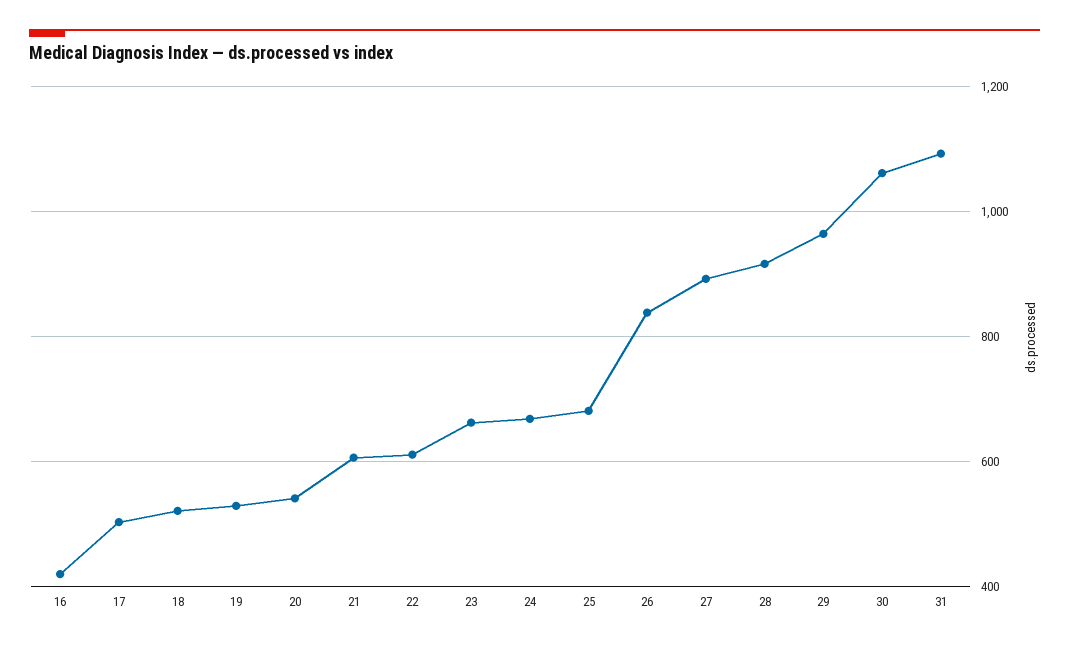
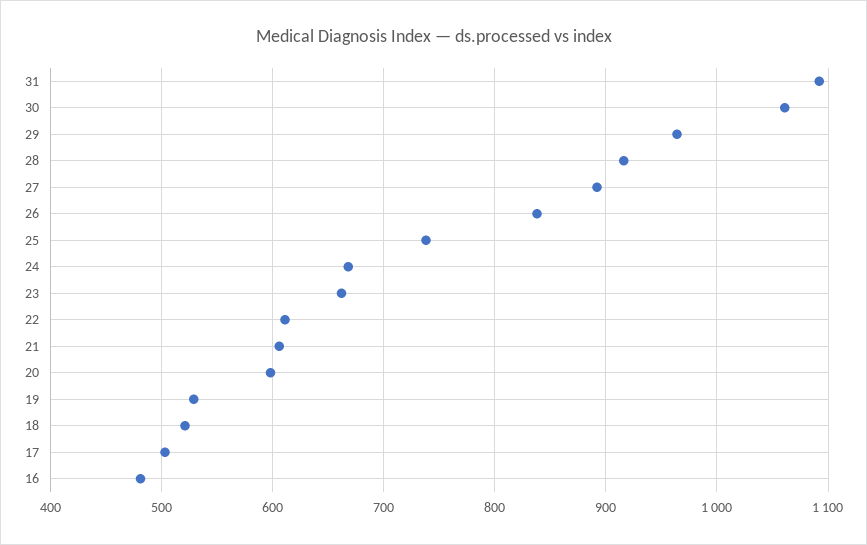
  {
-   "16": 420,
+   "16": 480,
    "17": 500,
    "18": 520,
    "19": 530,
-   "20": 540,
+   "20": 600,
    "21": 610,
    "22": 610,
    "23": 660,
    "24": 670,
-   "25": 680,
+   "25": 740,
    "26": 840,
    "27": 890,
    "28": 920,
    "29": 960,
    "30": 1060,
    "31": 1090
  }

